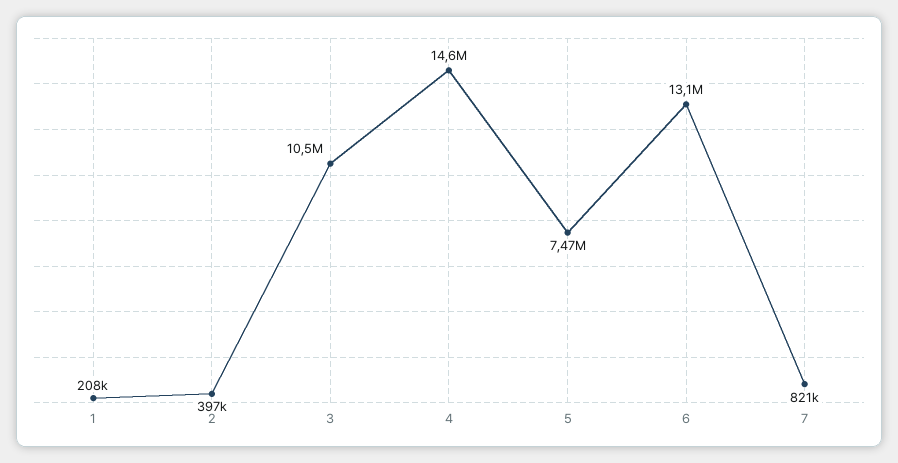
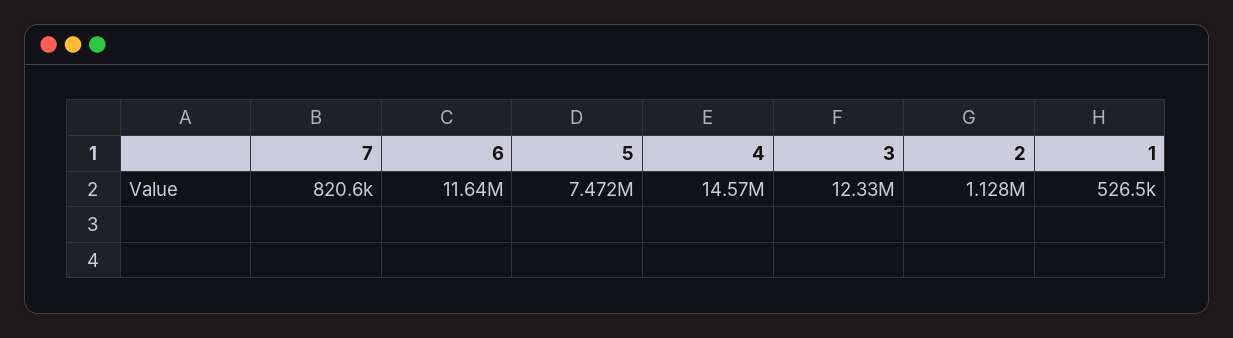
  {
-   "1": 208000,
+   "1": 526500,
-   "2": 397000,
+   "2": 1128000,
-   "3": 10500000,
+   "3": 12330000,
    "4": 14570000,
    "5": 7472000,
-   "6": 13100000,
+   "6": 11640000,
    "7": 820600
  }

